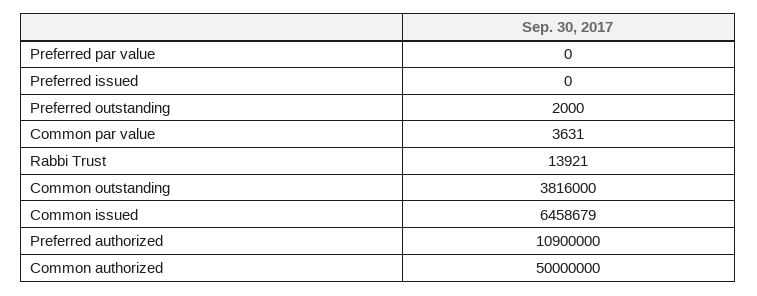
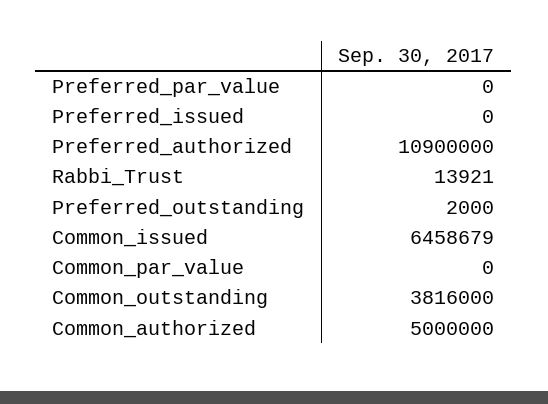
  {
    "Preferred par value": 0,
    "Preferred issued": 0,
    "Preferred outstanding": 2000,
-   "Common par value": 3631,
+   "Common par value": 0,
    "Rabbi Trust": 13921,
    "Common outstanding": 3816000,
    "Common issued": 6458679,
    "Preferred authorized": 10900000,
-   "Common authorized": 50000000
+   "Common authorized": 5000000
  }

